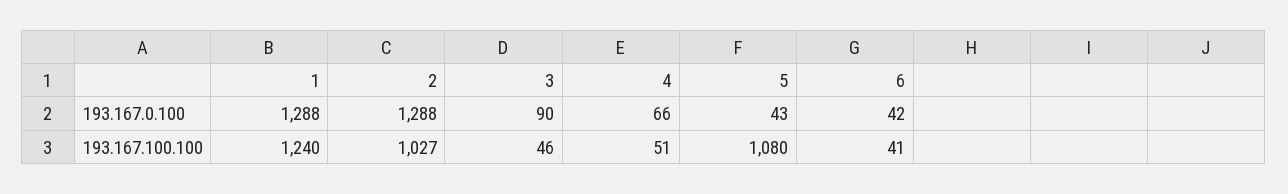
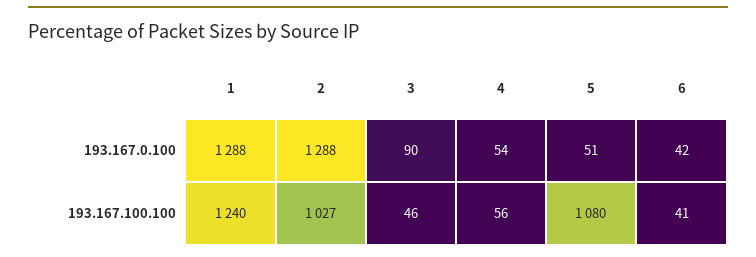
  {
    "1": {
      "193.167.0.100": 1288,
      "193.167.100.100": 1240
    },
    "2": {
      "193.167.0.100": 1288,
      "193.167.100.100": 1027
    },
    "3": {
      "193.167.0.100": 90,
      "193.167.100.100": 46
    },
    "4": {
-     "193.167.0.100": 66,
+     "193.167.0.100": 54,
-     "193.167.100.100": 51
+     "193.167.100.100": 56
    },
    "5": {
-     "193.167.0.100": 43,
+     "193.167.0.100": 51,
      "193.167.100.100": 1080
    },
    "6": {
      "193.167.0.100": 42,
      "193.167.100.100": 41
    }
  }

